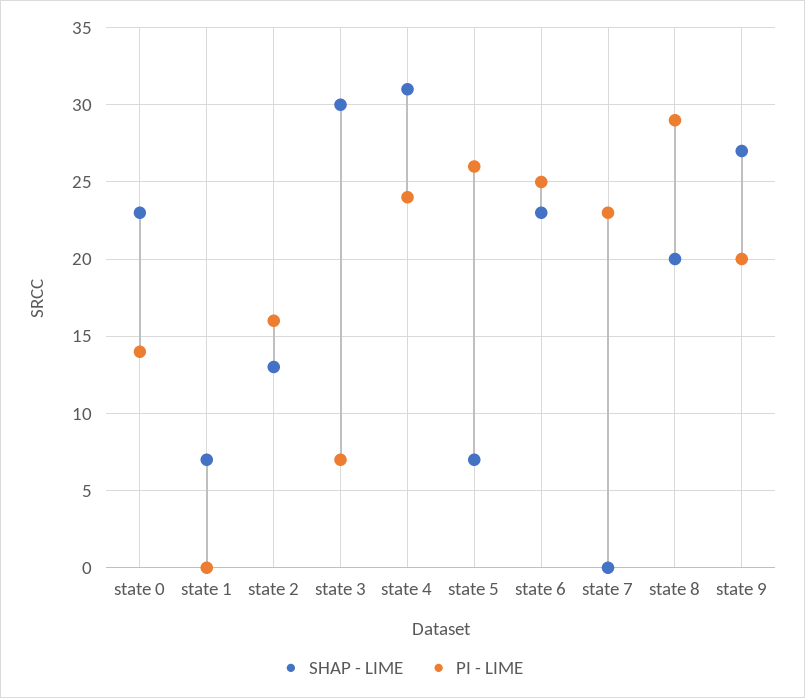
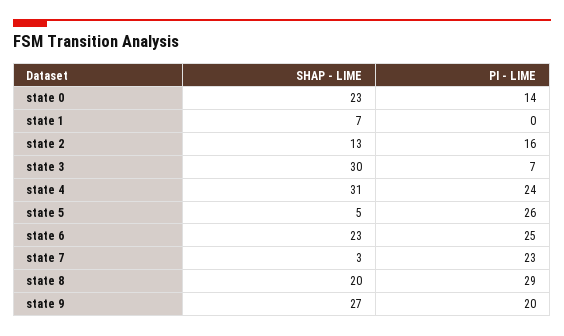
  {
    "SHAP - LIME": {
      "state 0": 23,
      "state 1": 7,
      "state 2": 13,
      "state 3": 30,
      "state 4": 31,
-     "state 5": 7,
+     "state 5": 5,
      "state 6": 23,
-     "state 7": 0,
+     "state 7": 3,
      "state 8": 20,
      "state 9": 27
    },
    "PI - LIME": {
      "state 0": 14,
      "state 1": 0,
      "state 2": 16,
      "state 3": 7,
      "state 4": 24,
      "state 5": 26,
      "state 6": 25,
      "state 7": 23,
      "state 8": 29,
      "state 9": 20
    }
  }

